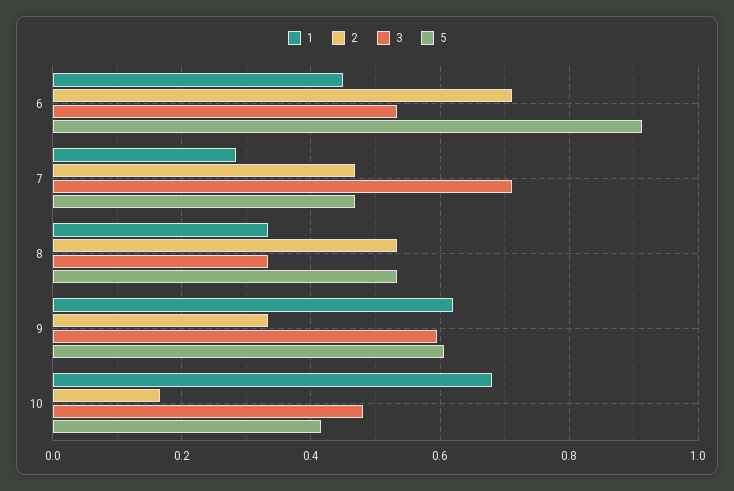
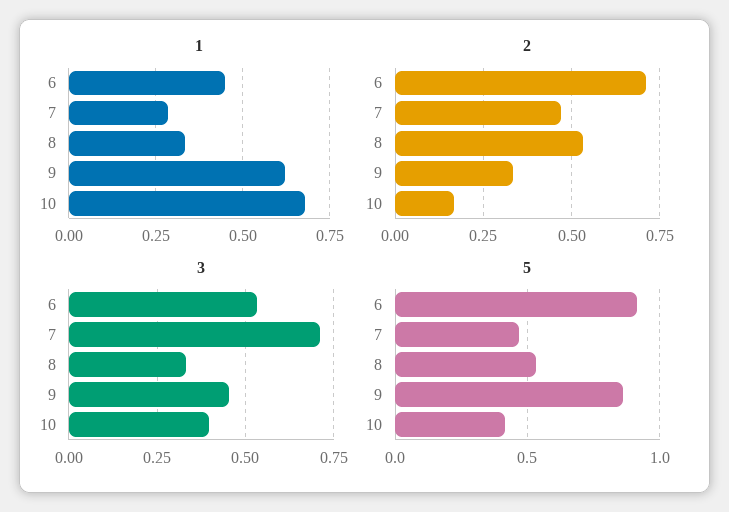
  {
    "1": {
      "6": 0.46,
      "7": 0.28,
      "8": 0.34,
      "9": 0.62,
      "10": 0.68
    },
    "2": {
      "6": 0.72,
      "7": 0.46,
      "8": 0.54,
      "9": 0.34,
      "10": 0.16
    },
    "3": {
      "6": 0.54,
      "7": 0.72,
      "8": 0.34,
-     "9": 0.6,
+     "9": 0.45,
-     "10": 0.48
+     "10": 0.4
    },
    "5": {
      "6": 0.92,
      "7": 0.46,
      "8": 0.54,
-     "9": 0.6,
+     "9": 0.85,
      "10": 0.42
    }
  }

